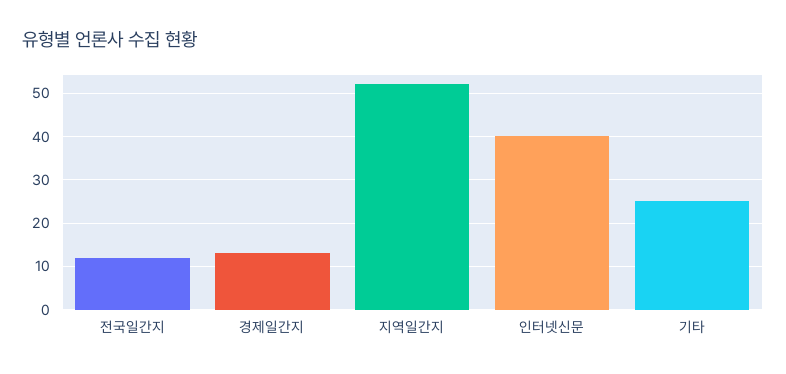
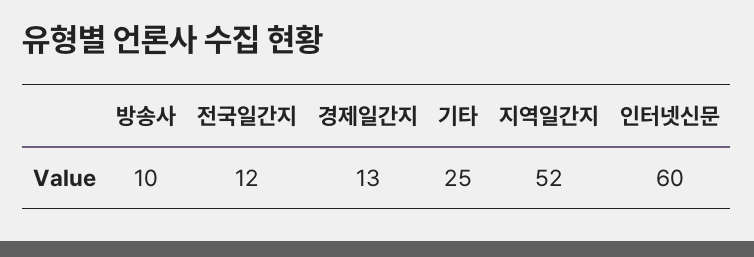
  {
    "전국일간지": 12,
    "경제일간지": 13,
    "지역일간지": 52,
-   "인터넷신문": 40,
+   "인터넷신문": 60,
-   "기타": 25
+   "기타": 25,
+   "방송사": 10
  }

